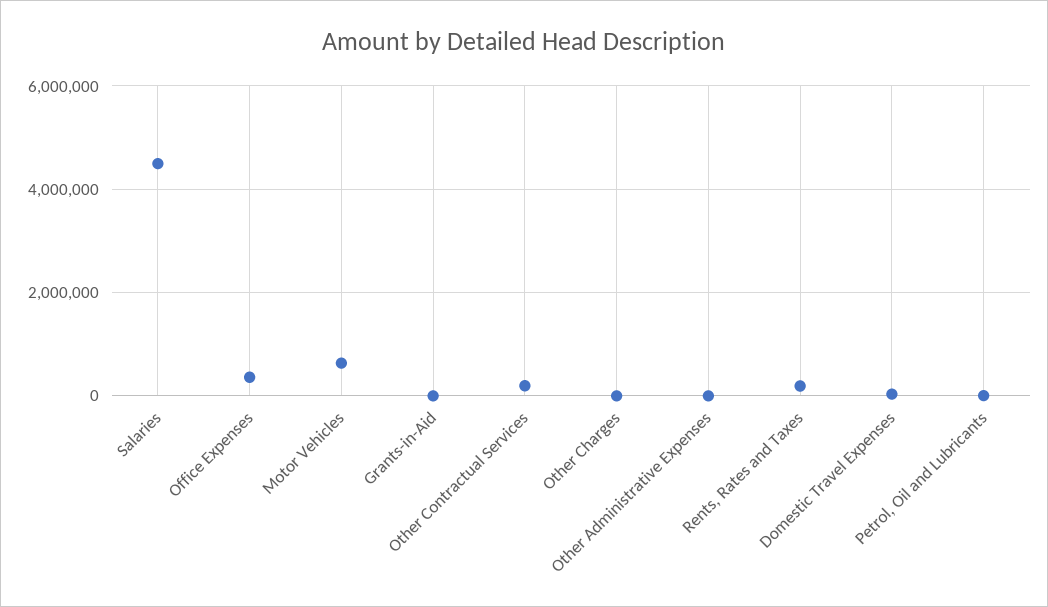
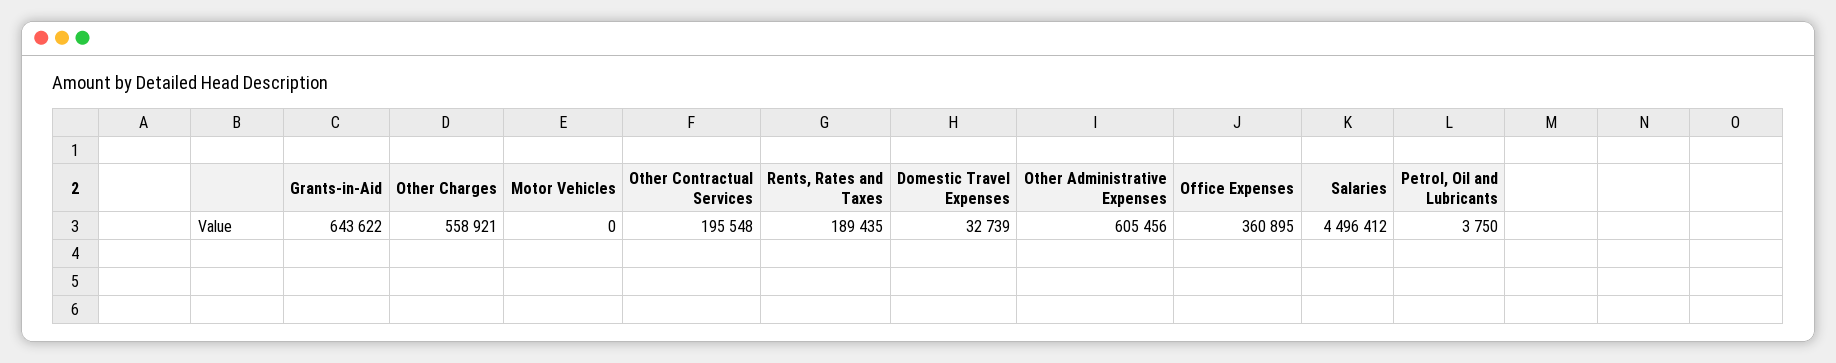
  {
    "Salaries": 4496412,
    "Office Expenses": 360895,
-   "Motor Vehicles": 600000,
+   "Motor Vehicles": 0,
-   "Grants-in-Aid": 0,
+   "Grants-in-Aid": 643622,
    "Other Contractual Services": 195548,
-   "Other Charges": 0,
+   "Other Charges": 558921,
-   "Other Administrative Expenses": 0,
+   "Other Administrative Expenses": 605456,
    "Rents, Rates and Taxes": 189435,
    "Domestic Travel Expenses": 32739,
    "Petrol, Oil and Lubricants": 3750
  }

